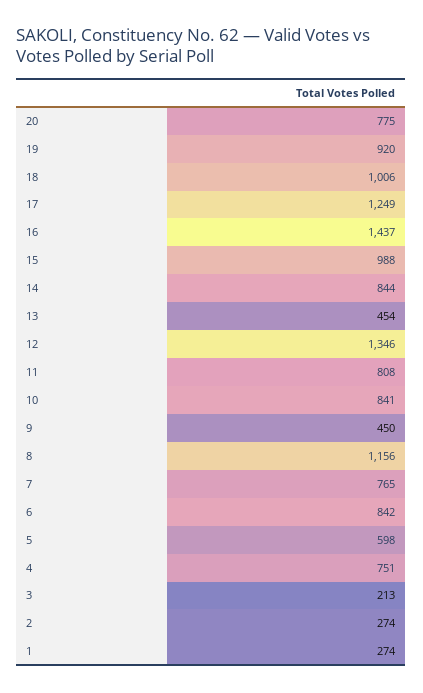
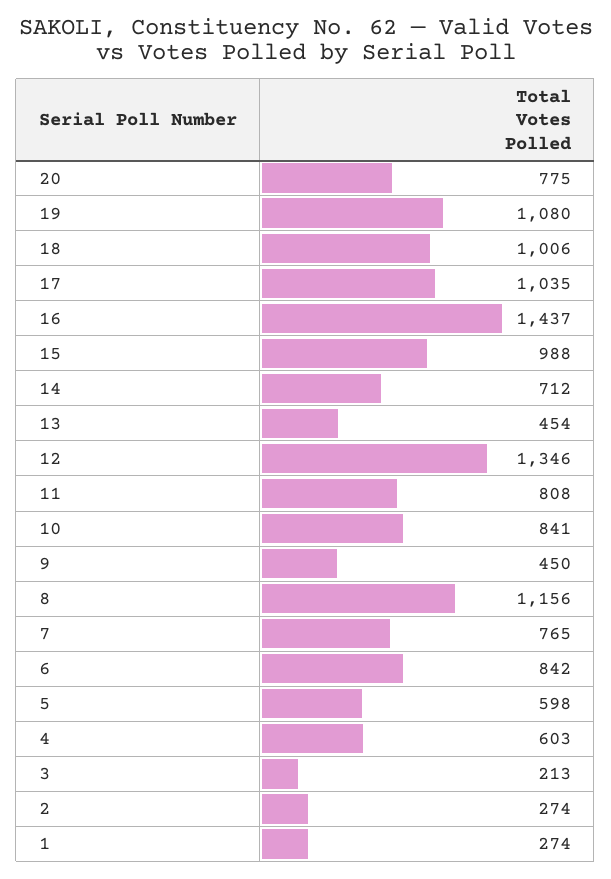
  {
    "20": 775,
-   "19": 920,
+   "19": 1080,
    "18": 1006,
-   "17": 1249,
+   "17": 1035,
    "16": 1437,
    "15": 988,
-   "14": 844,
+   "14": 712,
    "13": 454,
    "12": 1346,
    "11": 808,
    "10": 841,
    "9": 450,
    "8": 1156,
    "7": 765,
    "6": 842,
    "5": 598,
-   "4": 751,
+   "4": 603,
    "3": 213,
    "2": 274,
    "1": 274
  }

